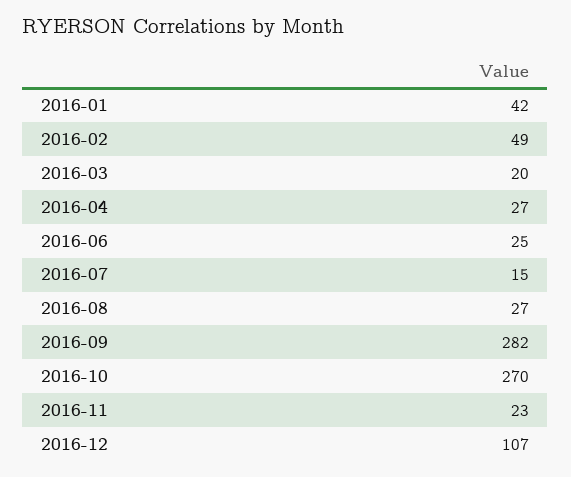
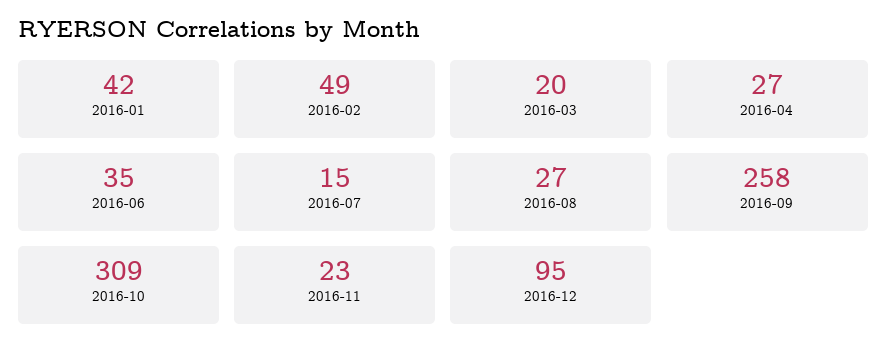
  {
    "2016-01": 42,
    "2016-02": 49,
    "2016-03": 20,
    "2016-04": 27,
-   "2016-06": 25,
+   "2016-06": 35,
    "2016-07": 15,
    "2016-08": 27,
-   "2016-09": 282,
+   "2016-09": 258,
-   "2016-10": 270,
+   "2016-10": 309,
    "2016-11": 23,
-   "2016-12": 107
+   "2016-12": 95
  }

